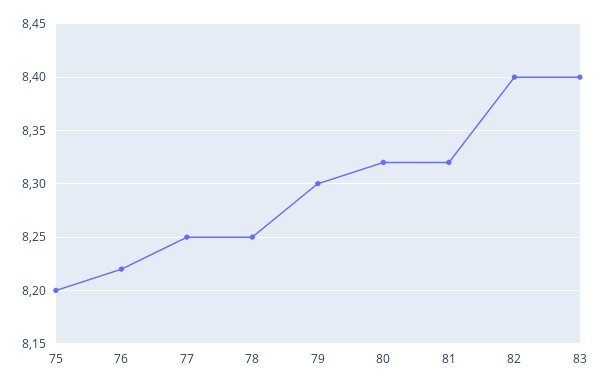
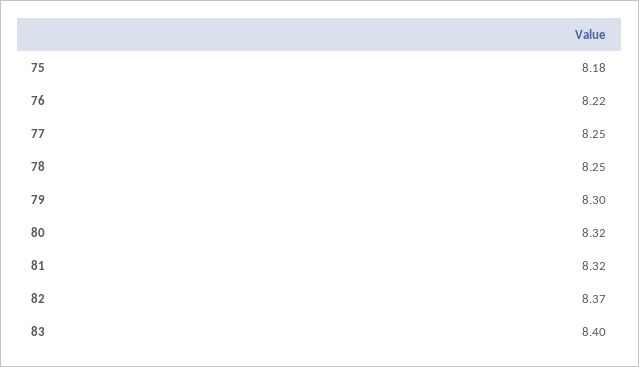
  {
-   "75": 8.2,
+   "75": 8.18,
    "76": 8.22,
    "77": 8.25,
    "78": 8.25,
    "79": 8.3,
    "80": 8.32,
    "81": 8.32,
-   "82": 8.4,
+   "82": 8.37,
    "83": 8.4
  }

